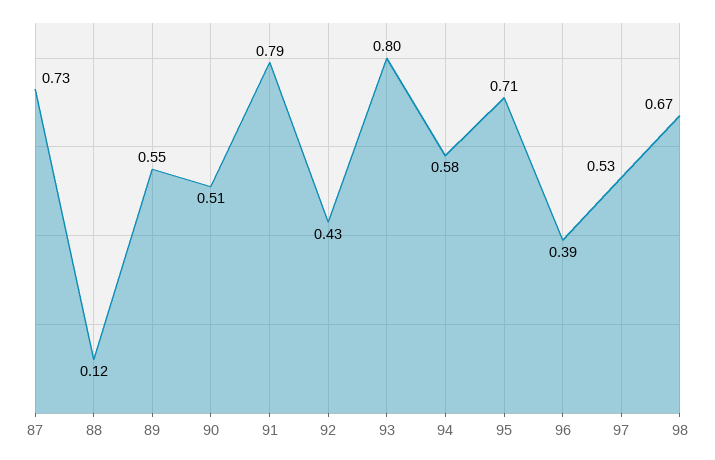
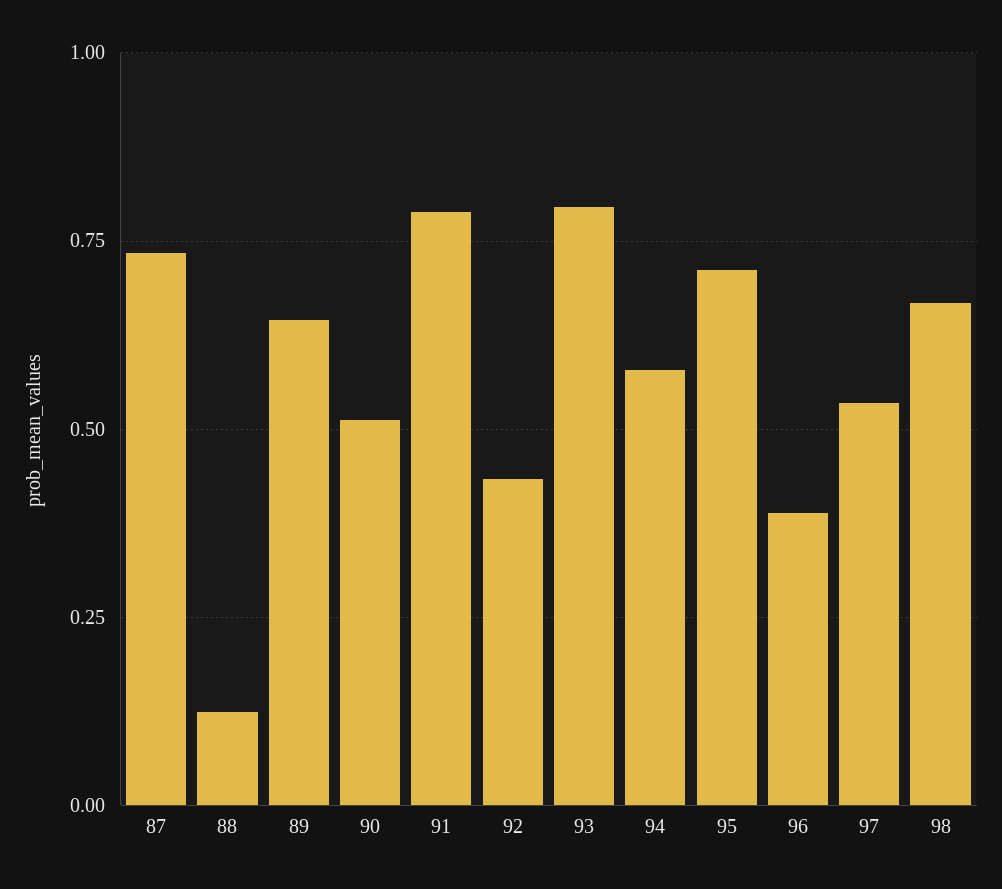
  {
    "87": 0.73,
    "88": 0.12,
-   "89": 0.55,
+   "89": 0.65,
    "90": 0.51,
    "91": 0.79,
    "92": 0.43,
    "93": 0.8,
    "94": 0.58,
    "95": 0.71,
    "96": 0.39,
    "97": 0.53,
    "98": 0.67
  }

